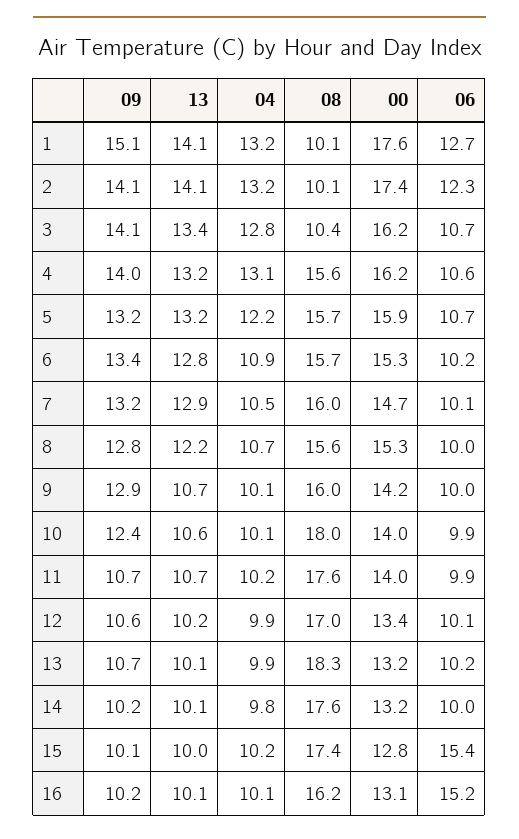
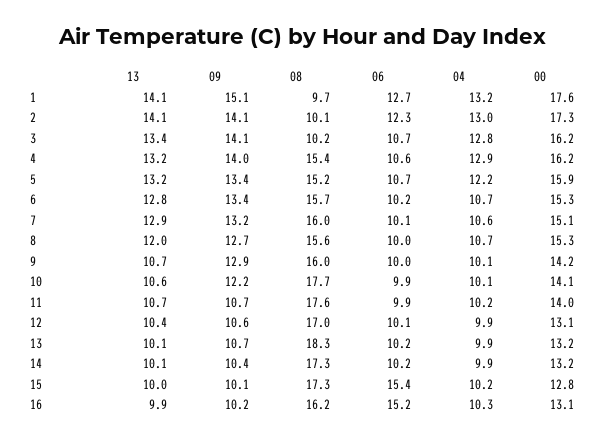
  {
    "09": {
      "1": 15.1,
      "2": 14.1,
      "3": 14.1,
      "4": 14,
-     "5": 13.2,
+     "5": 13.4,
      "6": 13.4,
      "7": 13.2,
-     "8": 12.8,
+     "8": 12.7,
      "9": 12.9,
-     "10": 12.4,
+     "10": 12.2,
      "11": 10.7,
      "12": 10.6,
      "13": 10.7,
-     "14": 10.2,
+     "14": 10.4,
      "15": 10.1,
      "16": 10.2
    },
    "13": {
      "1": 14.1,
      "2": 14.1,
      "3": 13.4,
      "4": 13.2,
      "5": 13.2,
      "6": 12.8,
      "7": 12.9,
-     "8": 12.2,
+     "8": 12,
      "9": 10.7,
      "10": 10.6,
      "11": 10.7,
-     "12": 10.2,
+     "12": 10.4,
      "13": 10.1,
      "14": 10.1,
      "15": 10,
-     "16": 10.1
+     "16": 9.9
    },
    "04": {
      "1": 13.2,
-     "2": 13.2,
+     "2": 13,
      "3": 12.8,
-     "4": 13.1,
+     "4": 12.9,
      "5": 12.2,
-     "6": 10.9,
+     "6": 10.7,
-     "7": 10.5,
+     "7": 10.6,
      "8": 10.7,
      "9": 10.1,
      "10": 10.1,
      "11": 10.2,
      "12": 9.9,
      "13": 9.9,
-     "14": 9.8,
+     "14": 9.9,
      "15": 10.2,
-     "16": 10.1
+     "16": 10.3
    },
    "08": {
-     "1": 10.1,
+     "1": 9.7,
      "2": 10.1,
-     "3": 10.4,
+     "3": 10.2,
-     "4": 15.6,
+     "4": 15.4,
-     "5": 15.7,
+     "5": 15.2,
      "6": 15.7,
      "7": 16,
      "8": 15.6,
      "9": 16,
-     "10": 18,
+     "10": 17.7,
      "11": 17.6,
      "12": 17,
      "13": 18.3,
-     "14": 17.6,
+     "14": 17.3,
-     "15": 17.4,
+     "15": 17.3,
      "16": 16.2
    },
    "00": {
      "1": 17.6,
-     "2": 17.4,
+     "2": 17.3,
      "3": 16.2,
      "4": 16.2,
      "5": 15.9,
      "6": 15.3,
-     "7": 14.7,
+     "7": 15.1,
      "8": 15.3,
      "9": 14.2,
-     "10": 14,
+     "10": 14.1,
      "11": 14,
-     "12": 13.4,
+     "12": 13.1,
      "13": 13.2,
      "14": 13.2,
      "15": 12.8,
      "16": 13.1
    },
    "06": {
      "1": 12.7,
      "2": 12.3,
      "3": 10.7,
      "4": 10.6,
      "5": 10.7,
      "6": 10.2,
      "7": 10.1,
      "8": 10,
      "9": 10,
      "10": 9.9,
      "11": 9.9,
      "12": 10.1,
      "13": 10.2,
-     "14": 10,
+     "14": 10.2,
      "15": 15.4,
      "16": 15.2
    }
  }

